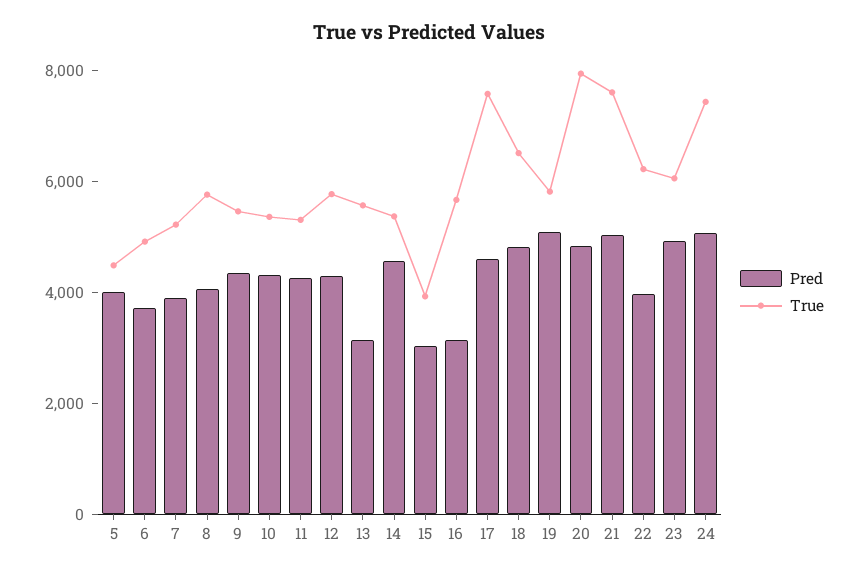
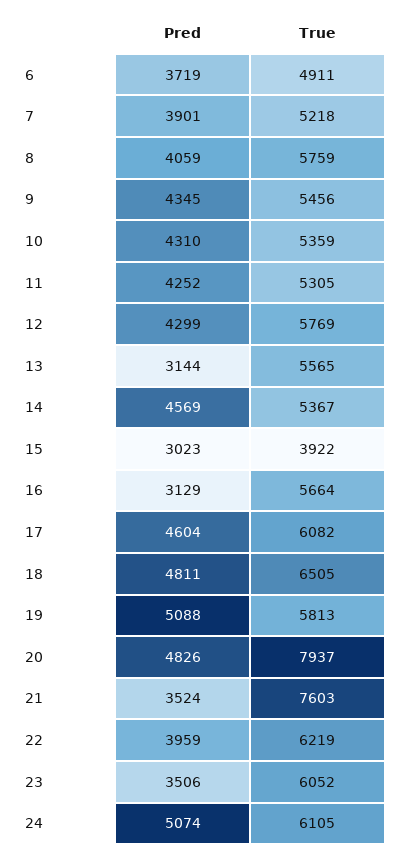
  {
    "Pred": {
-     "5": 4000,
      "6": 3719,
      "7": 3901,
      "8": 4059,
      "9": 4345,
      "10": 4310,
      "11": 4252,
      "12": 4299,
      "13": 3144,
      "14": 4569,
      "15": 3023,
      "16": 3129,
      "17": 4604,
      "18": 4811,
      "19": 5088,
      "20": 4826,
-     "21": 5000,
+     "21": 3524,
      "22": 3959,
-     "23": 5000,
+     "23": 3506,
      "24": 5074
    },
    "True": {
-     "5": 4500,
      "6": 4911,
      "7": 5218,
      "8": 5759,
      "9": 5456,
      "10": 5359,
      "11": 5305,
      "12": 5769,
      "13": 5565,
      "14": 5367,
      "15": 3922,
      "16": 5664,
-     "17": 7500,
+     "17": 6082,
      "18": 6505,
      "19": 5813,
      "20": 7937,
      "21": 7603,
      "22": 6219,
      "23": 6052,
-     "24": 7500
+     "24": 6105
    }
  }

